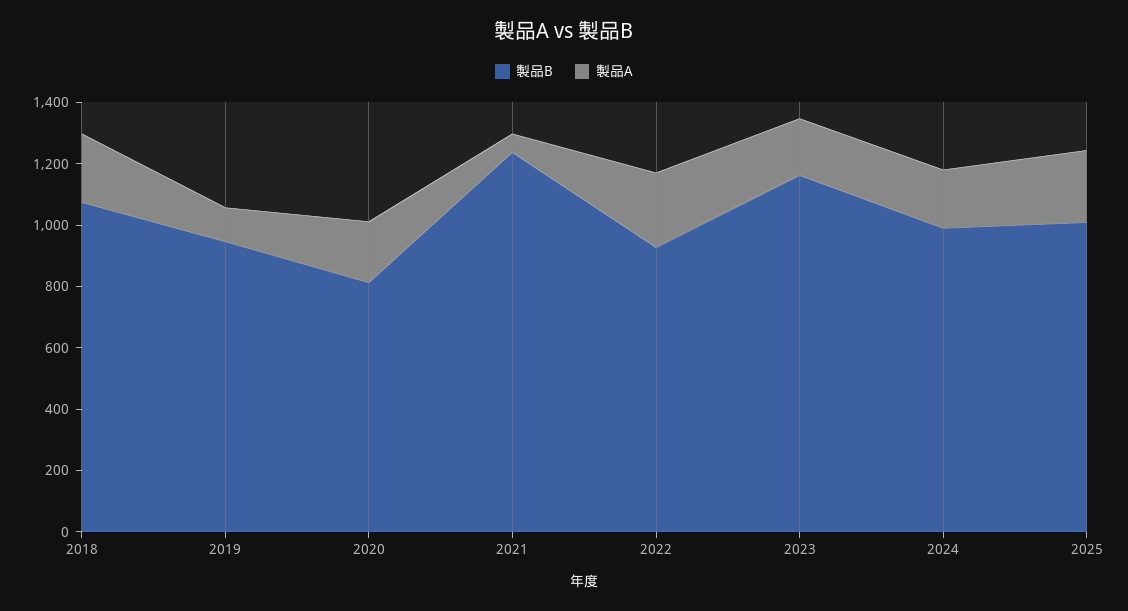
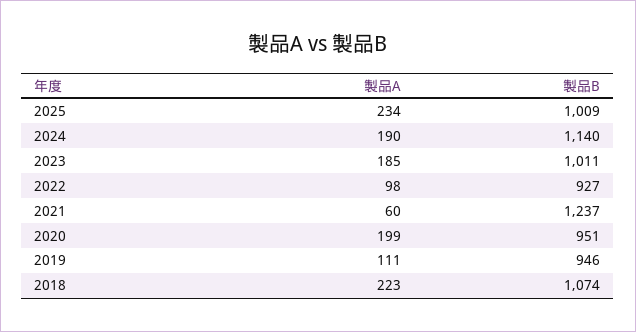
  {
    "製品B": {
      "2018": 1074,
      "2019": 946,
-     "2020": 800,
+     "2020": 951,
      "2021": 1237,
      "2022": 927,
-     "2023": 1150,
+     "2023": 1011,
-     "2024": 1000,
+     "2024": 1140,
      "2025": 1009
    },
    "製品A": {
      "2018": 223,
      "2019": 111,
      "2020": 199,
      "2021": 60,
-     "2022": 250,
+     "2022": 98,
      "2023": 185,
      "2024": 190,
      "2025": 234
    }
  }

